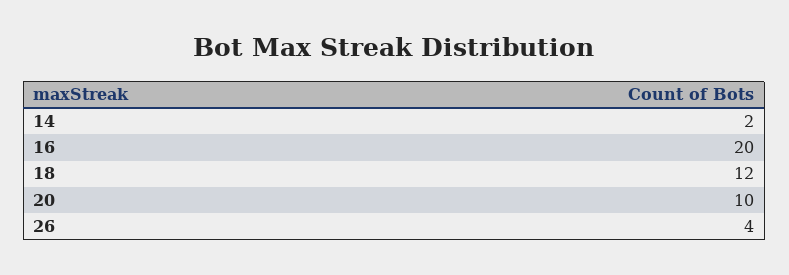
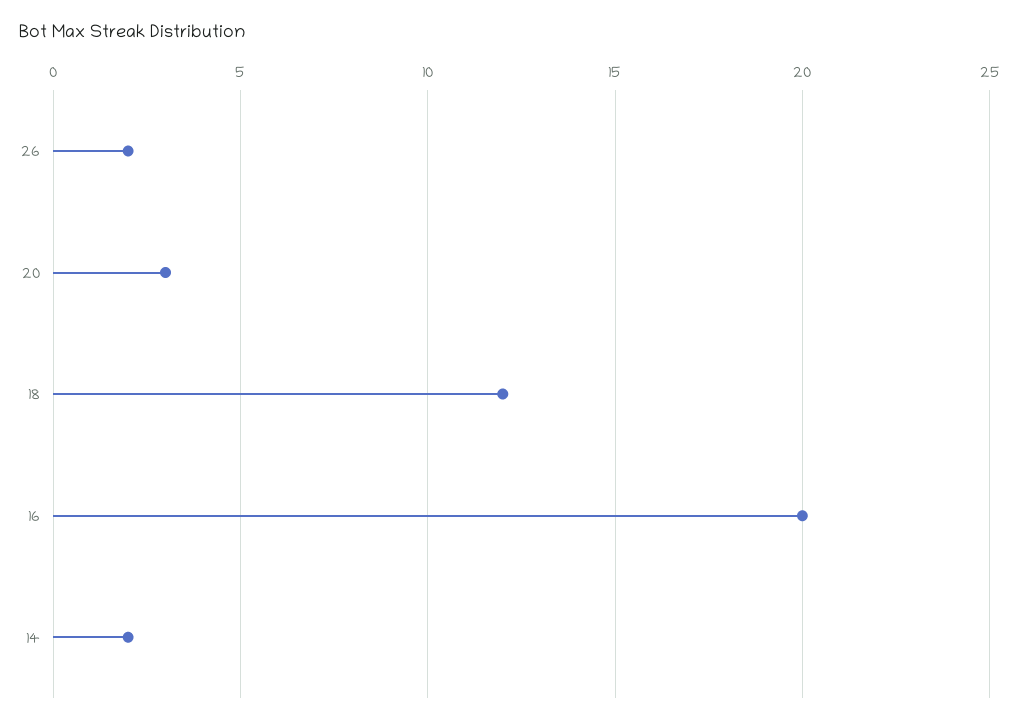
  {
    "14": 2,
    "16": 20,
    "18": 12,
-   "20": 10,
+   "20": 3,
-   "26": 4
+   "26": 2
  }

